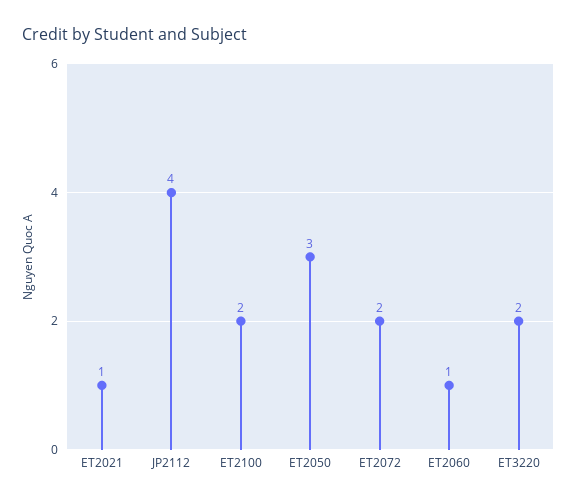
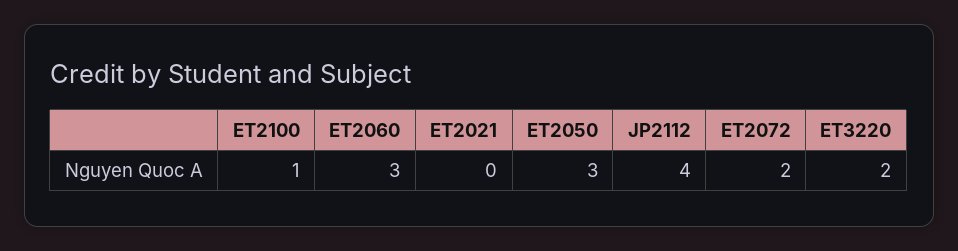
  {
-   "ET2021": 1,
+   "ET2021": 0,
    "JP2112": 4,
-   "ET2100": 2,
+   "ET2100": 1,
    "ET2050": 3,
    "ET2072": 2,
-   "ET2060": 1,
+   "ET2060": 3,
    "ET3220": 2
  }

